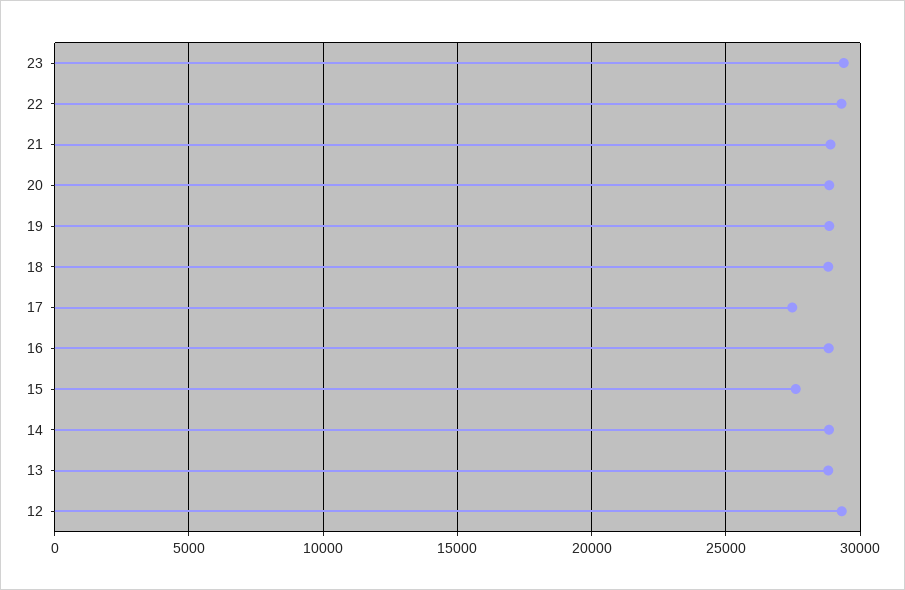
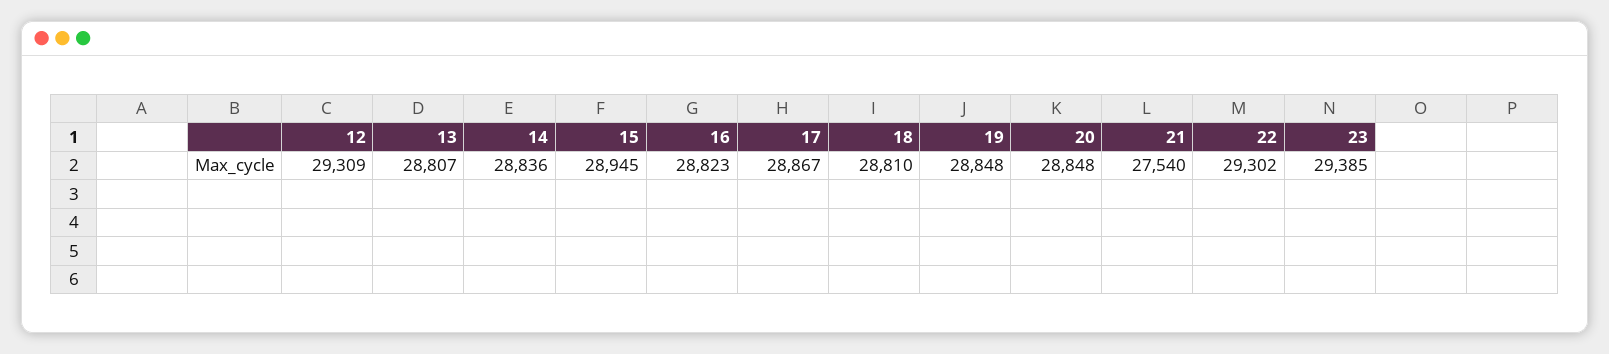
  {
    "23": 29385,
    "22": 29302,
-   "21": 29000,
+   "21": 27540,
    "20": 28848,
    "19": 28848,
    "18": 28810,
-   "17": 27500,
+   "17": 28867,
    "16": 28823,
-   "15": 27500,
+   "15": 28945,
    "14": 28836,
    "13": 28807,
    "12": 29309
  }

